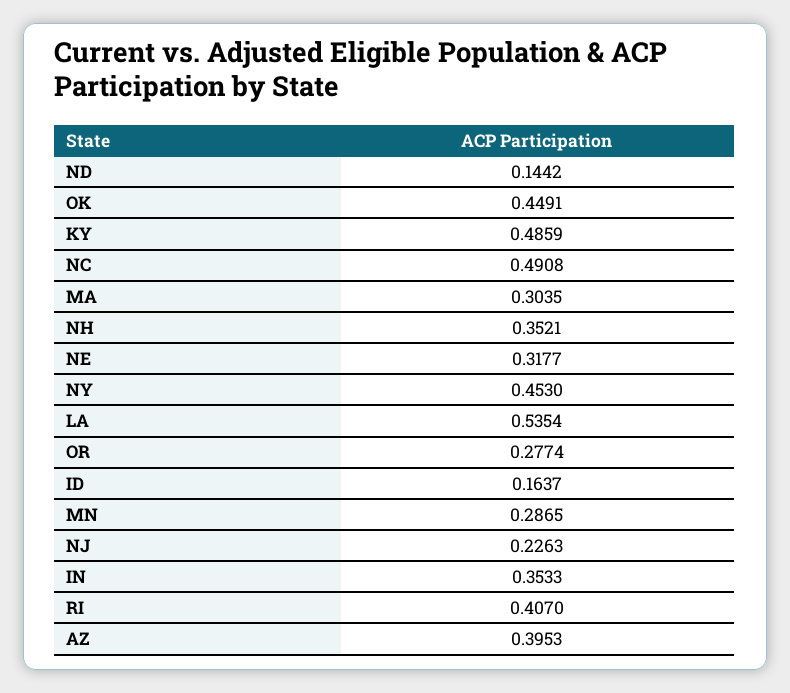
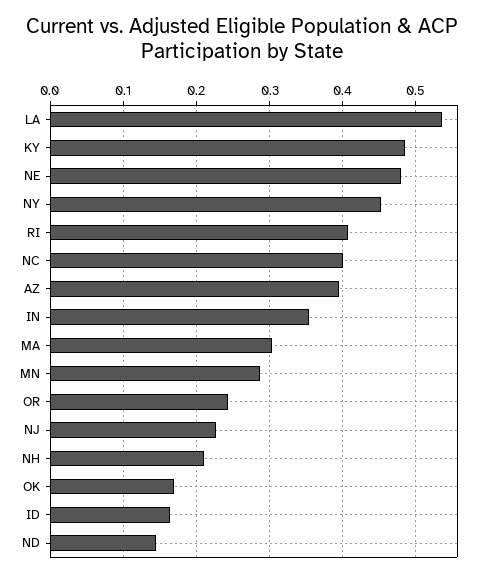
  {
    "ND": 0.1442,
-   "OK": 0.4491,
+   "OK": 0.17,
    "KY": 0.4859,
-   "NC": 0.4908,
+   "NC": 0.4,
    "MA": 0.3035,
-   "NH": 0.3521,
+   "NH": 0.21,
-   "NE": 0.3177,
+   "NE": 0.48,
    "NY": 0.453,
    "LA": 0.5354,
-   "OR": 0.2774,
+   "OR": 0.24,
    "ID": 0.1637,
    "MN": 0.2865,
    "NJ": 0.2263,
    "IN": 0.3533,
    "RI": 0.407,
    "AZ": 0.3953
  }

